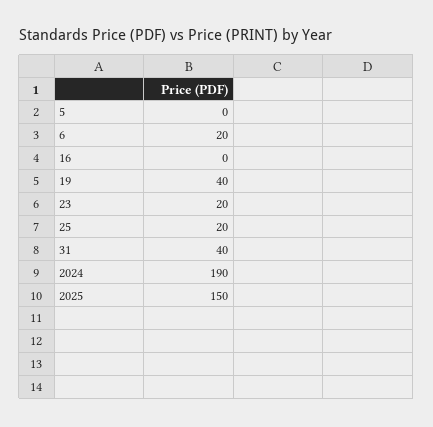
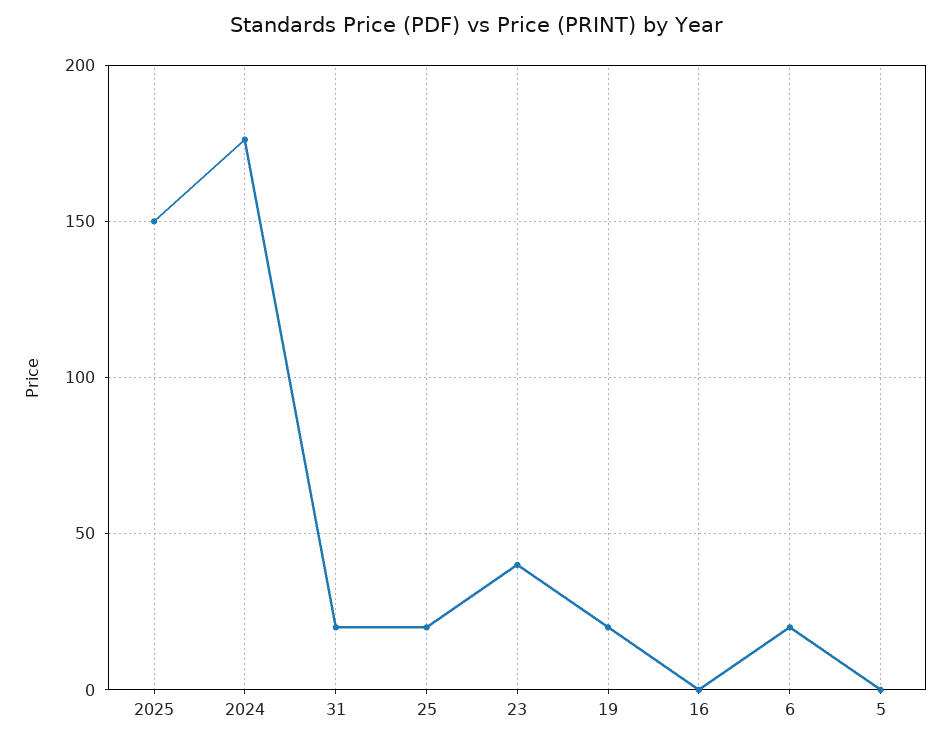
  {
    "5": 0,
    "6": 20,
    "16": 0,
-   "19": 40,
+   "19": 20,
-   "23": 20,
+   "23": 40,
    "25": 20,
-   "31": 40,
+   "31": 20,
-   "2024": 190,
+   "2024": 175,
    "2025": 150
  }

